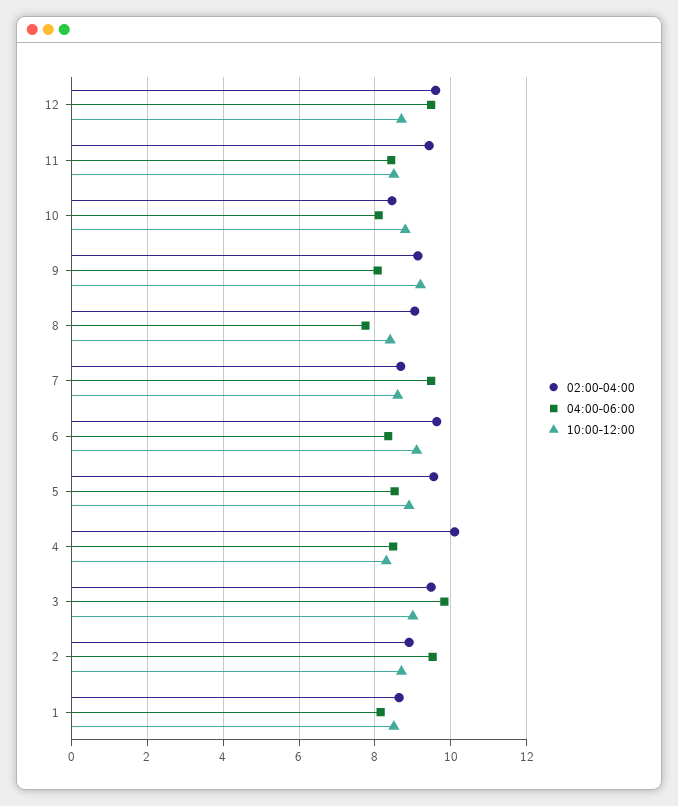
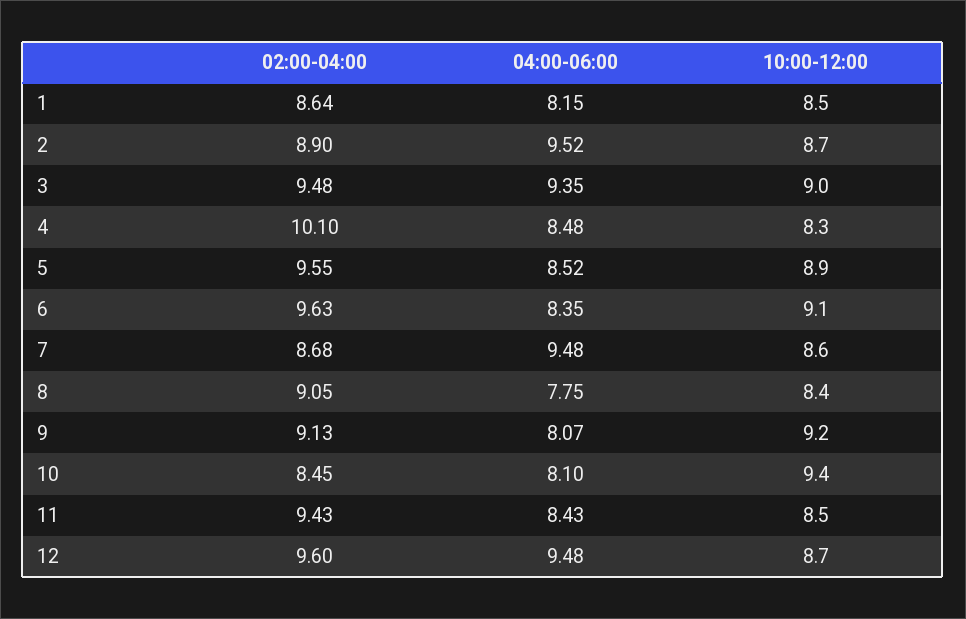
  {
    "02:00-04:00": {
      "12": 9.6,
      "11": 9.43,
      "10": 8.45,
      "9": 9.13,
      "8": 9.05,
      "7": 8.68,
      "6": 9.63,
      "5": 9.55,
      "4": 10.1,
      "3": 9.48,
      "2": 8.9,
      "1": 8.64
    },
    "04:00-06:00": {
      "12": 9.48,
      "11": 8.43,
      "10": 8.1,
      "9": 8.07,
      "8": 7.75,
      "7": 9.48,
      "6": 8.35,
      "5": 8.52,
      "4": 8.48,
-     "3": 9.8,
+     "3": 9.35,
      "2": 9.52,
      "1": 8.15
    },
    "10:00-12:00": {
      "12": 8.7,
      "11": 8.5,
-     "10": 8.8,
+     "10": 9.4,
      "9": 9.2,
      "8": 8.4,
      "7": 8.6,
      "6": 9.1,
      "5": 8.9,
      "4": 8.3,
      "3": 9,
      "2": 8.7,
      "1": 8.5
    }
  }

